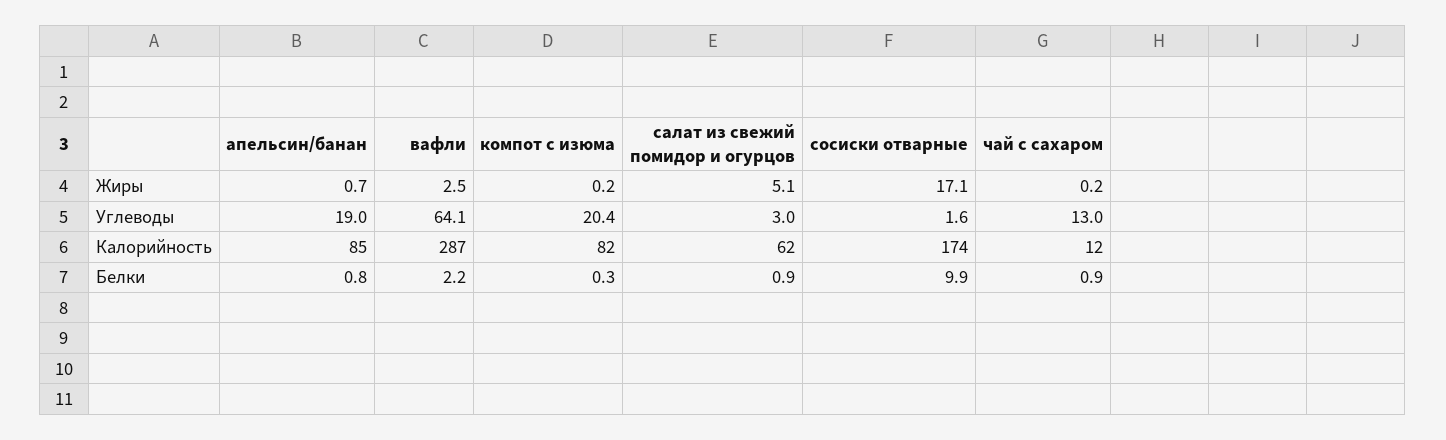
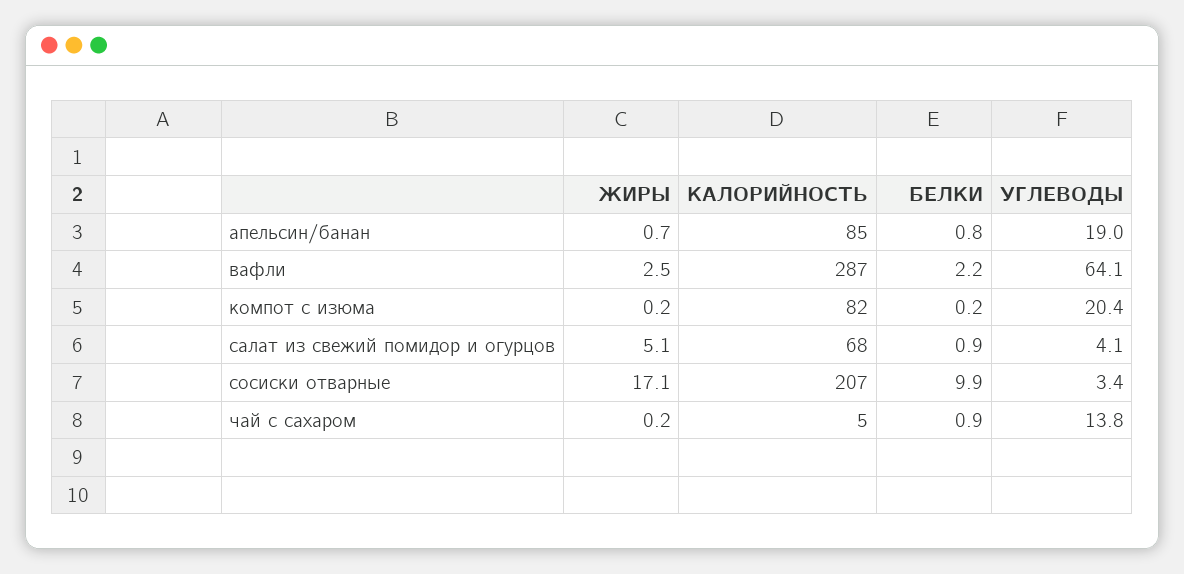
  {
    "апельсин/банан": {
      "Жиры": 0.7,
      "Углеводы": 19,
      "Калорийность": 85,
      "Белки": 0.8
    },
    "вафли": {
      "Жиры": 2.5,
      "Углеводы": 64.1,
      "Калорийность": 287,
      "Белки": 2.2
    },
    "компот с изюма": {
      "Жиры": 0.2,
      "Углеводы": 20.4,
      "Калорийность": 82,
-     "Белки": 0.3
+     "Белки": 0.2
    },
    "салат из свежий помидор и огурцов": {
      "Жиры": 5.1,
-     "Углеводы": 3,
+     "Углеводы": 4.1,
-     "Калорийность": 62,
+     "Калорийность": 68,
      "Белки": 0.9
    },
    "сосиски отварные": {
      "Жиры": 17.1,
-     "Углеводы": 1.6,
+     "Углеводы": 3.4,
-     "Калорийность": 174,
+     "Калорийность": 207,
      "Белки": 9.9
    },
    "чай с сахаром": {
      "Жиры": 0.2,
-     "Углеводы": 13,
+     "Углеводы": 13.8,
-     "Калорийность": 12,
+     "Калорийность": 5,
      "Белки": 0.9
    }
  }

